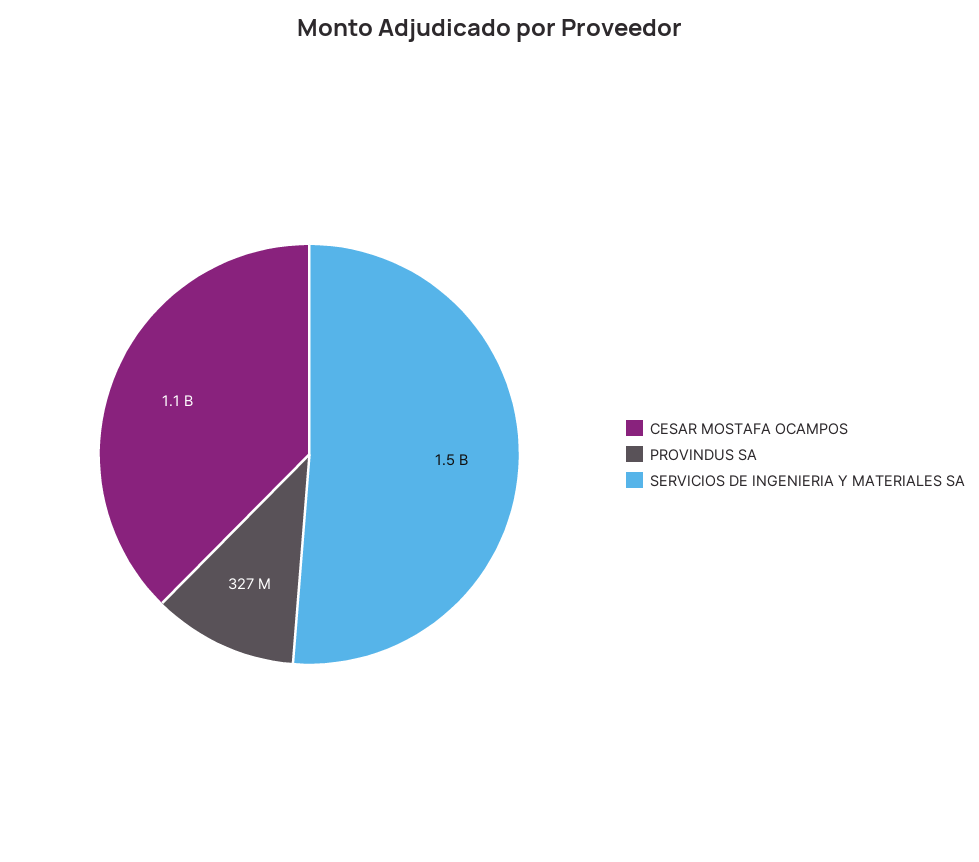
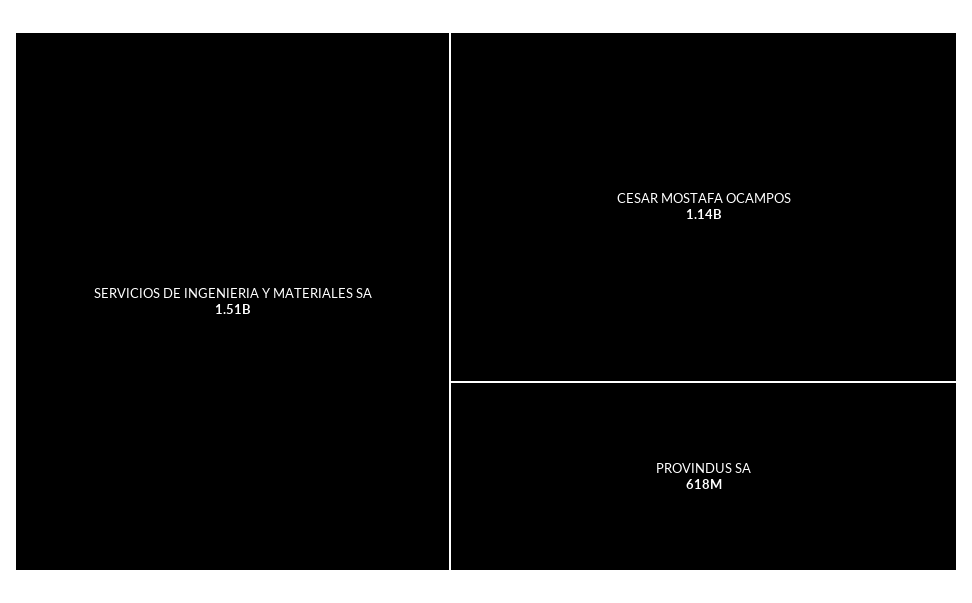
  {
    "CESAR MOSTAFA OCAMPOS": 1140000000,
-   "PROVINDUS SA": 327000000,
+   "PROVINDUS SA": 618000000,
    "SERVICIOS DE INGENIERIA Y MATERIALES SA": 1510000000
  }

